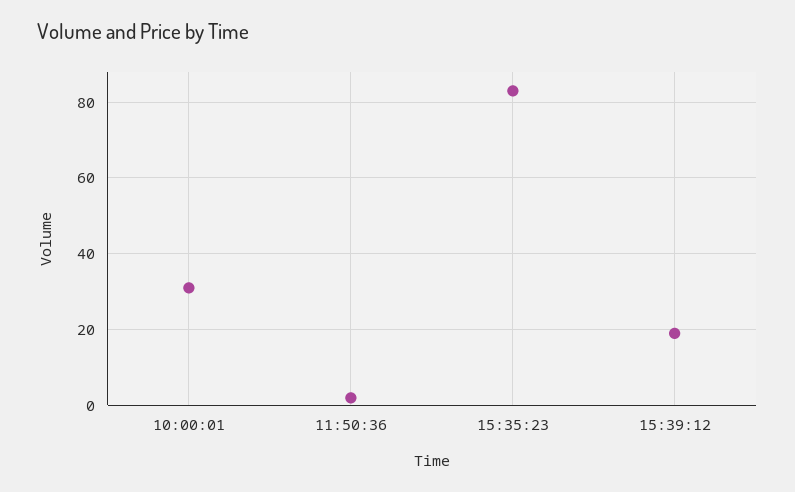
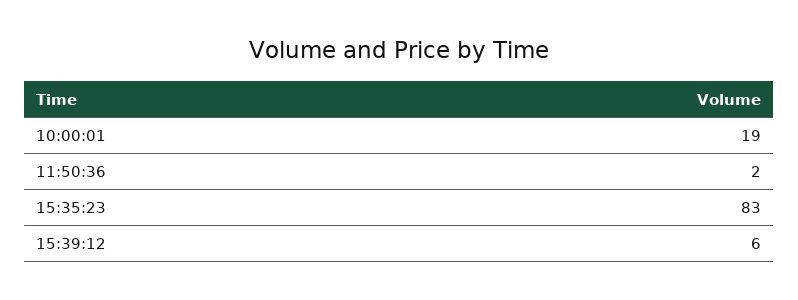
  {
-   "10:00:01": 30,
+   "10:00:01": 19,
    "11:50:36": 2,
    "15:35:23": 83,
-   "15:39:12": 20
+   "15:39:12": 6
  }

